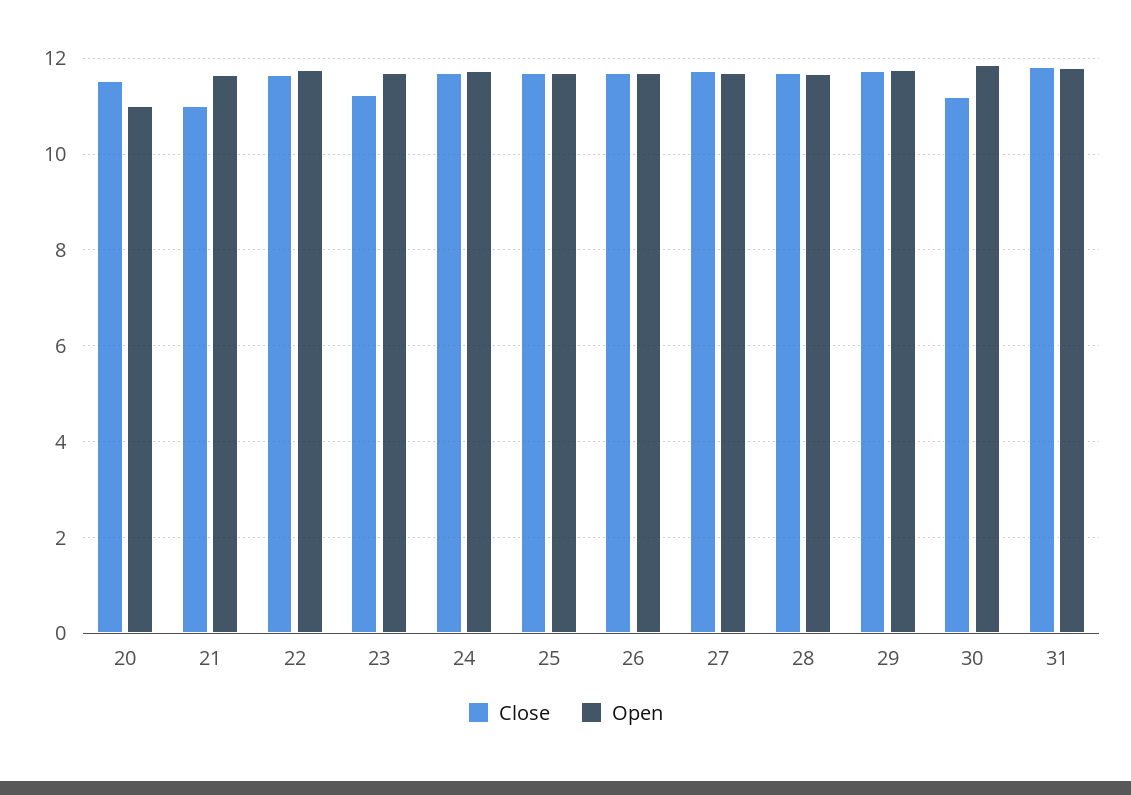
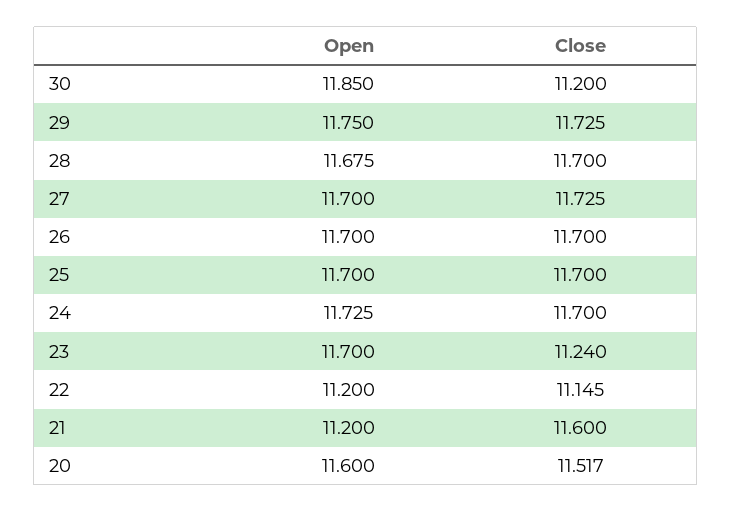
  {
    "Close": {
      "20": 11.517,
-     "21": 11,
+     "21": 11.6,
-     "22": 11.6,
+     "22": 11.145,
      "23": 11.24,
      "24": 11.7,
      "25": 11.7,
      "26": 11.7,
      "27": 11.725,
      "28": 11.7,
      "29": 11.725,
-     "30": 11.2,
+     "30": 11.2
-     "31": 11.8
    },
    "Open": {
-     "20": 11,
+     "20": 11.6,
-     "21": 11.6,
+     "21": 11.2,
-     "22": 11.8,
+     "22": 11.2,
      "23": 11.7,
      "24": 11.725,
      "25": 11.7,
      "26": 11.7,
      "27": 11.7,
      "28": 11.675,
      "29": 11.75,
-     "30": 11.85,
+     "30": 11.85
-     "31": 11.8
    }
  }

